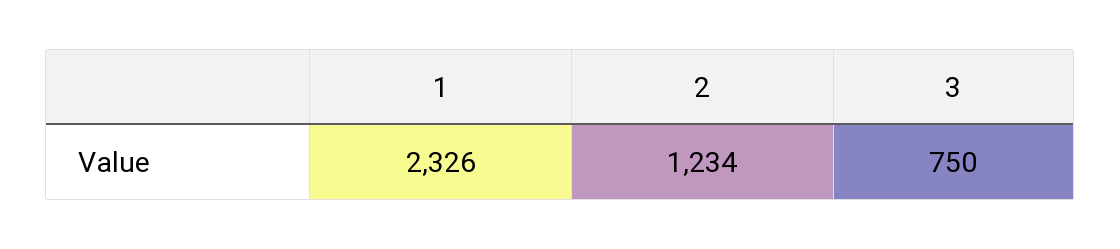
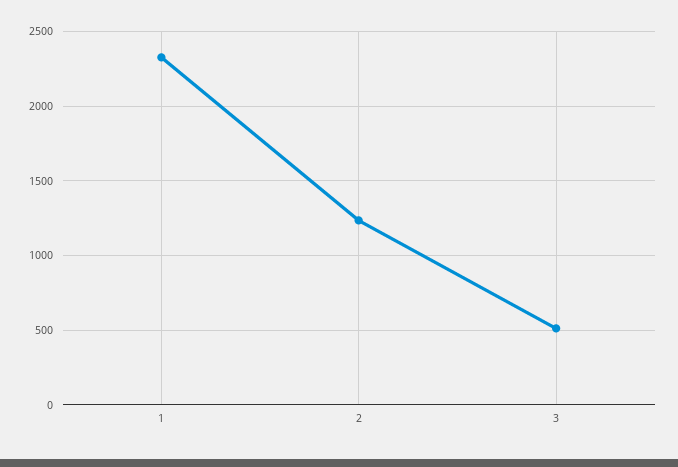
  {
    "1": 2326,
    "2": 1234,
-   "3": 750
+   "3": 500
  }

